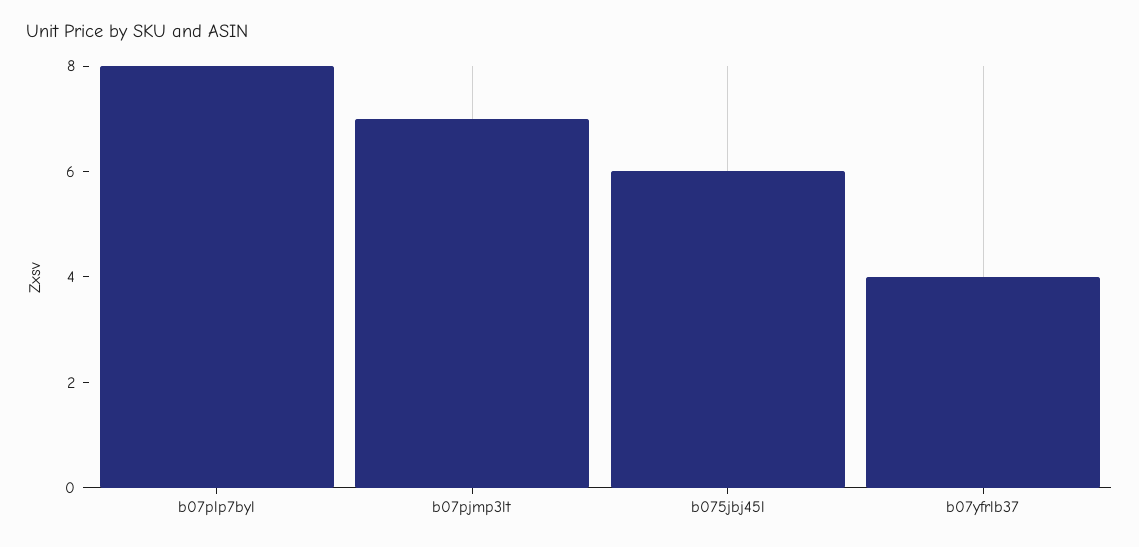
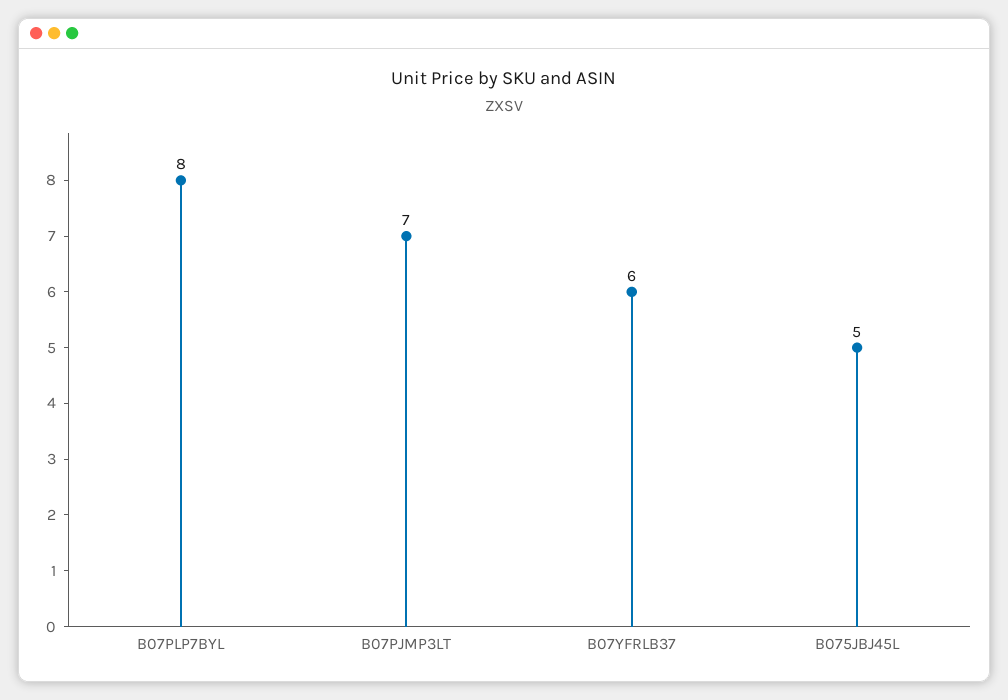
  {
    "b07plp7byl": 8,
    "b07pjmp3lt": 7,
-   "b075jbj45l": 6,
+   "b075jbj45l": 5,
-   "b07yfrlb37": 4
+   "b07yfrlb37": 6
  }

